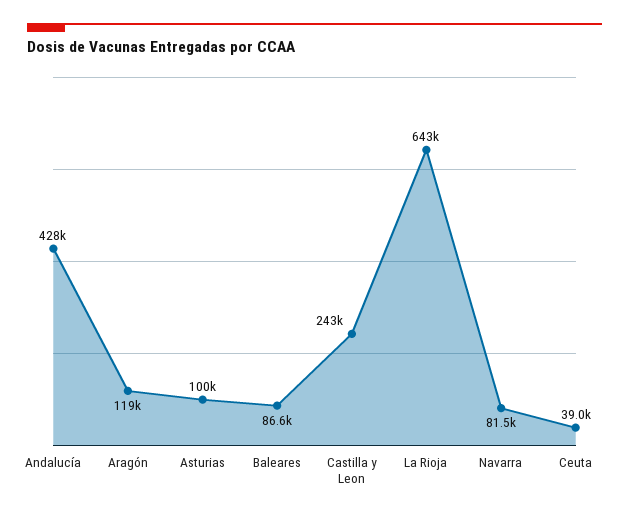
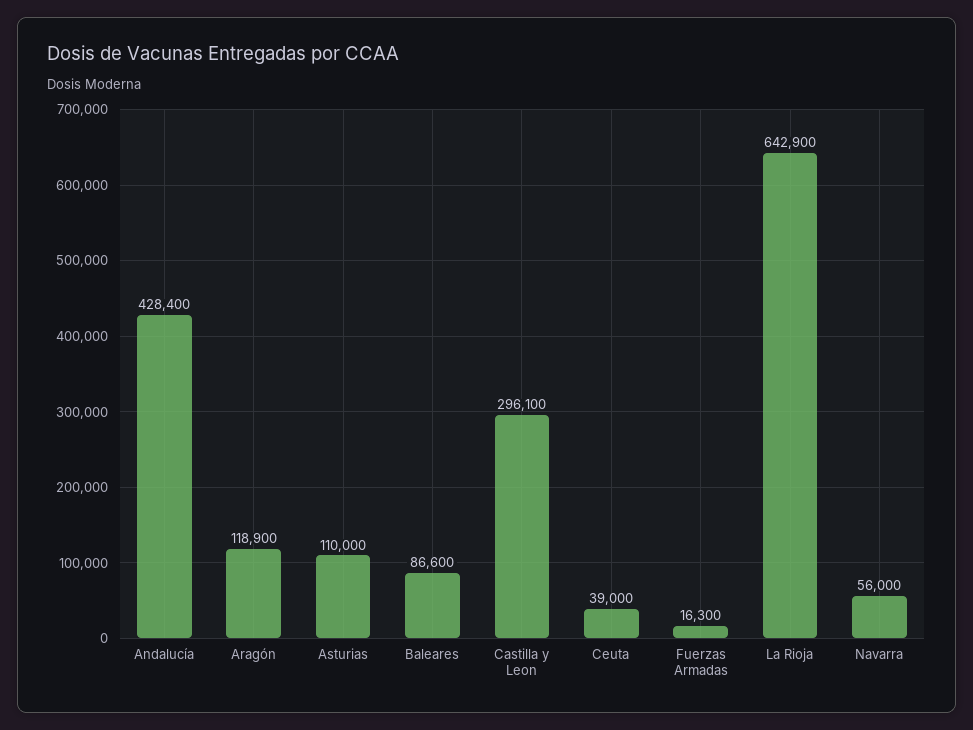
  {
    "Andalucía": 428400,
    "Aragón": 118900,
-   "Asturias": 100000,
+   "Asturias": 110000,
    "Baleares": 86600,
-   "Castilla y Leon": 243000,
+   "Castilla y Leon": 296100,
    "La Rioja": 642900,
-   "Navarra": 81500,
+   "Navarra": 56000,
-   "Ceuta": 39000
+   "Ceuta": 39000,
+   "Fuerzas Armadas": 16300
  }

